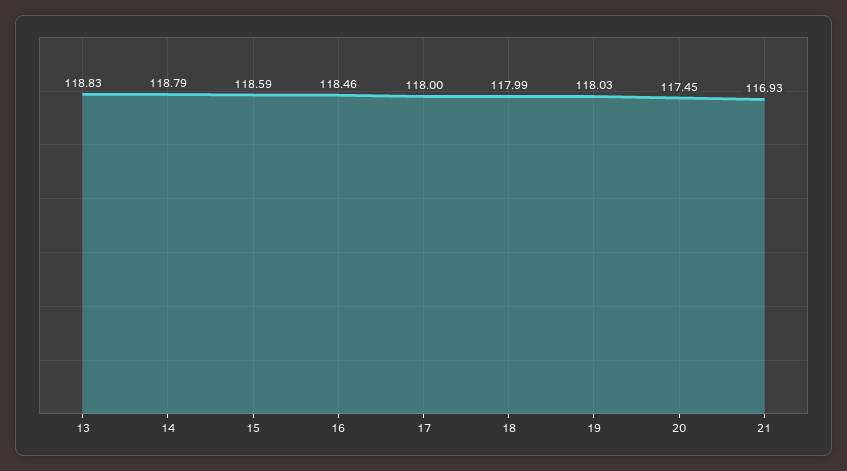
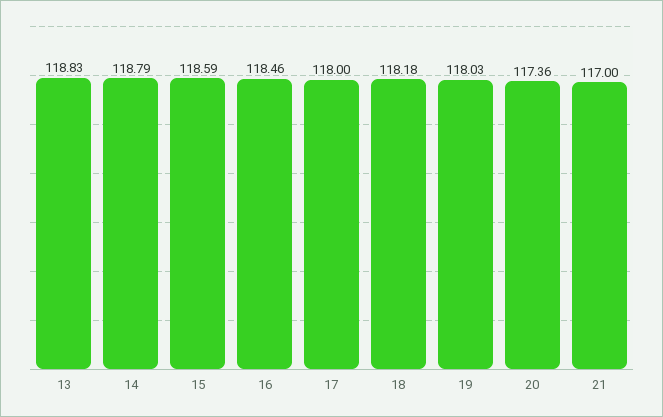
  {
    "13": 118.83,
    "14": 118.79,
    "15": 118.59,
    "16": 118.46,
    "17": 118,
-   "18": 117.99,
+   "18": 118.18,
    "19": 118.03,
-   "20": 117.45,
+   "20": 117.36,
-   "21": 116.93
+   "21": 117
  }

